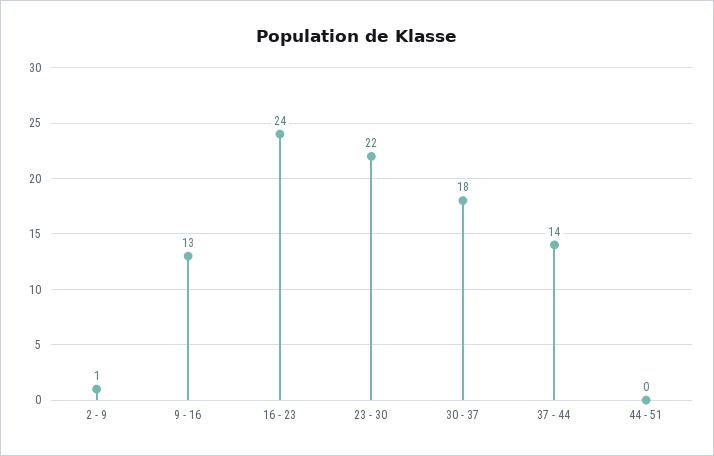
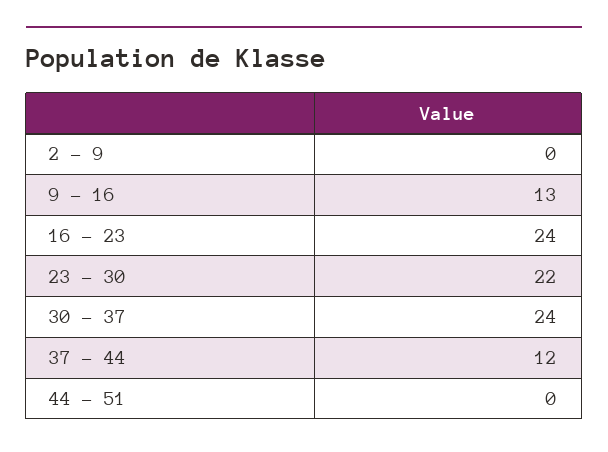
  {
-   "2 - 9": 1,
+   "2 - 9": 0,
    "9 - 16": 13,
    "16 - 23": 24,
    "23 - 30": 22,
-   "30 - 37": 18,
+   "30 - 37": 24,
-   "37 - 44": 14,
+   "37 - 44": 12,
    "44 - 51": 0
  }

